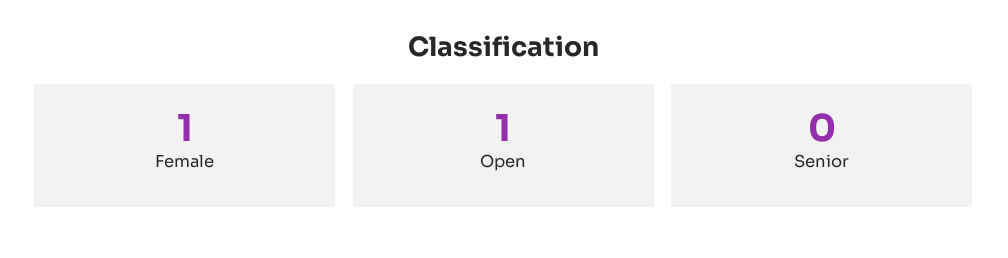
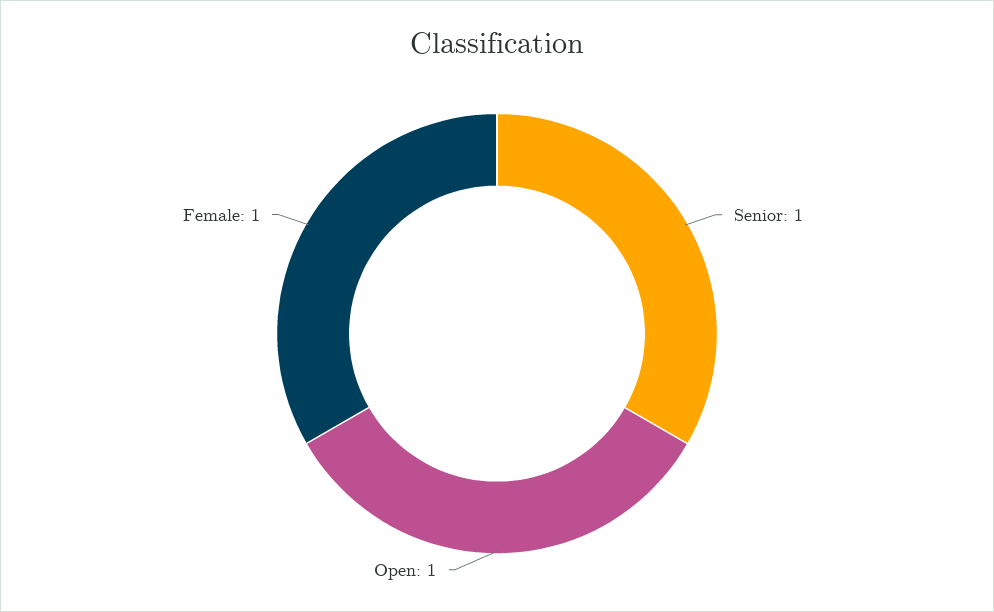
  {
    "Female": 1,
    "Open": 1,
-   "Senior": 0
+   "Senior": 1
  }

